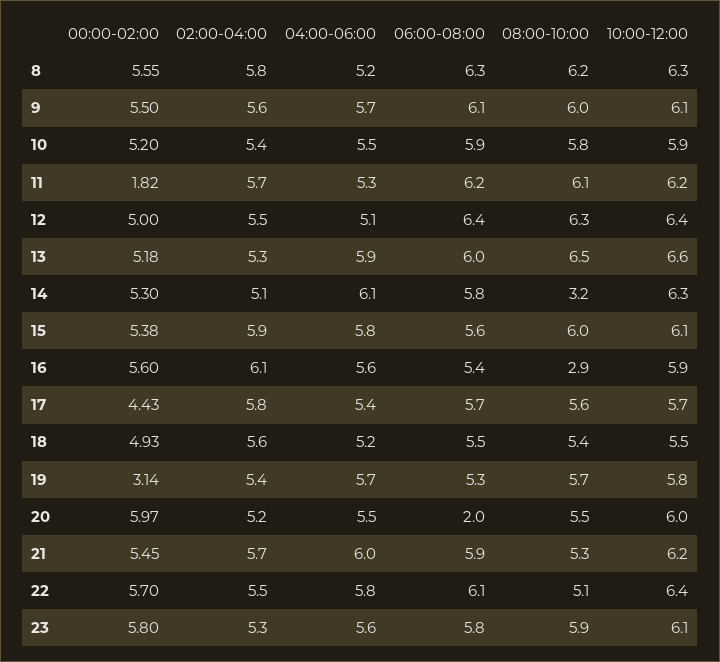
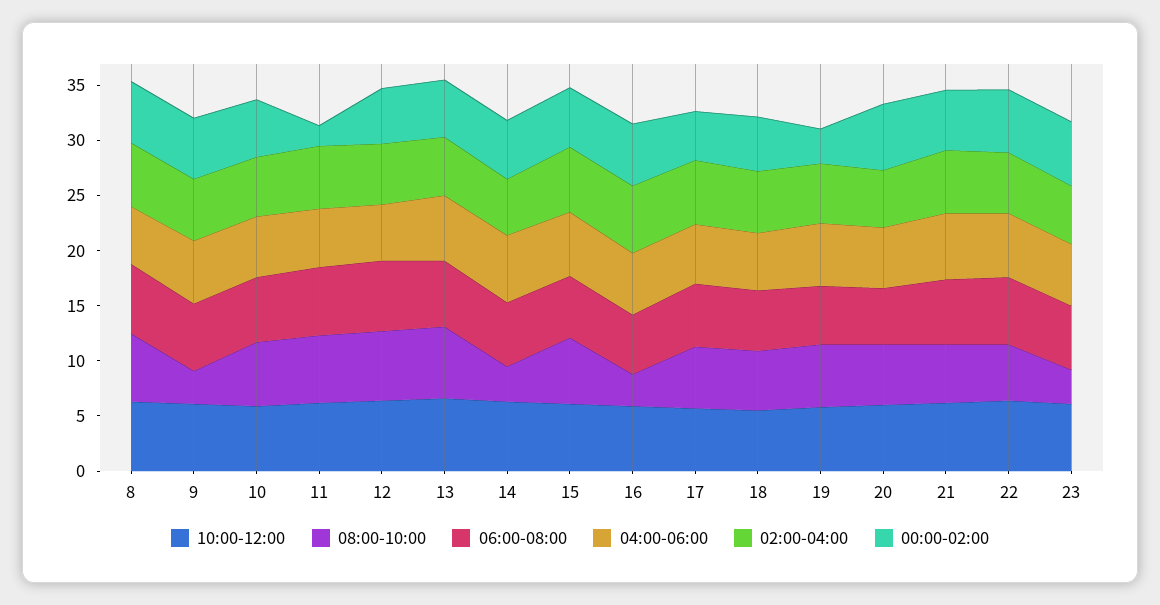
  {
    "00:00-02:00": {
      "8": 5.55,
      "9": 5.5,
      "10": 5.2,
      "11": 1.82,
      "12": 5,
      "13": 5.18,
      "14": 5.3,
      "15": 5.38,
      "16": 5.6,
      "17": 4.43,
      "18": 4.93,
      "19": 3.14,
      "20": 5.97,
      "21": 5.45,
      "22": 5.7,
      "23": 5.8
    },
    "02:00-04:00": {
      "8": 5.8,
      "9": 5.6,
      "10": 5.4,
      "11": 5.7,
      "12": 5.5,
      "13": 5.3,
      "14": 5.1,
      "15": 5.9,
      "16": 6.1,
      "17": 5.8,
      "18": 5.6,
      "19": 5.4,
      "20": 5.2,
      "21": 5.7,
      "22": 5.5,
      "23": 5.3
    },
    "04:00-06:00": {
      "8": 5.2,
      "9": 5.7,
      "10": 5.5,
      "11": 5.3,
      "12": 5.1,
      "13": 5.9,
      "14": 6.1,
      "15": 5.8,
      "16": 5.6,
      "17": 5.4,
      "18": 5.2,
      "19": 5.7,
      "20": 5.5,
      "21": 6,
      "22": 5.8,
      "23": 5.6
    },
    "06:00-08:00": {
      "8": 6.3,
      "9": 6.1,
      "10": 5.9,
      "11": 6.2,
      "12": 6.4,
      "13": 6,
      "14": 5.8,
      "15": 5.6,
      "16": 5.4,
      "17": 5.7,
      "18": 5.5,
      "19": 5.3,
-     "20": 2,
+     "20": 5,
      "21": 5.9,
      "22": 6.1,
      "23": 5.8
    },
    "08:00-10:00": {
      "8": 6.2,
-     "9": 6,
+     "9": 3,
      "10": 5.8,
      "11": 6.1,
      "12": 6.3,
      "13": 6.5,
      "14": 3.2,
      "15": 6,
      "16": 2.9,
      "17": 5.6,
      "18": 5.4,
      "19": 5.7,
      "20": 5.5,
      "21": 5.3,
      "22": 5.1,
-     "23": 5.9
+     "23": 3
    },
    "10:00-12:00": {
      "8": 6.3,
      "9": 6.1,
      "10": 5.9,
      "11": 6.2,
      "12": 6.4,
      "13": 6.6,
      "14": 6.3,
      "15": 6.1,
      "16": 5.9,
      "17": 5.7,
      "18": 5.5,
      "19": 5.8,
      "20": 6,
      "21": 6.2,
      "22": 6.4,
      "23": 6.1
    }
  }

